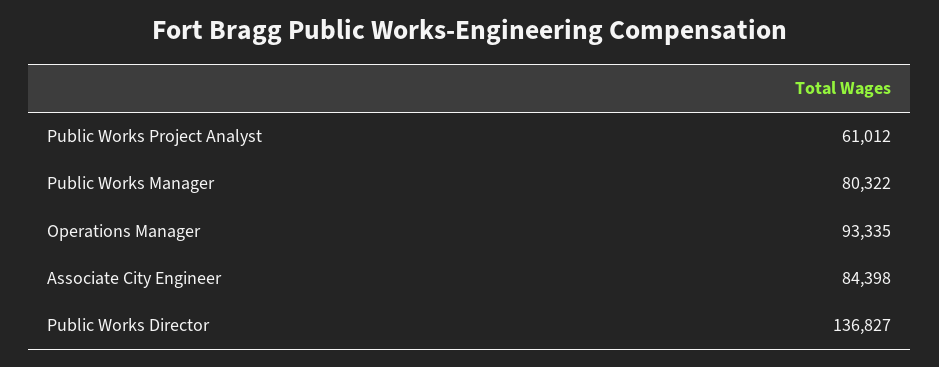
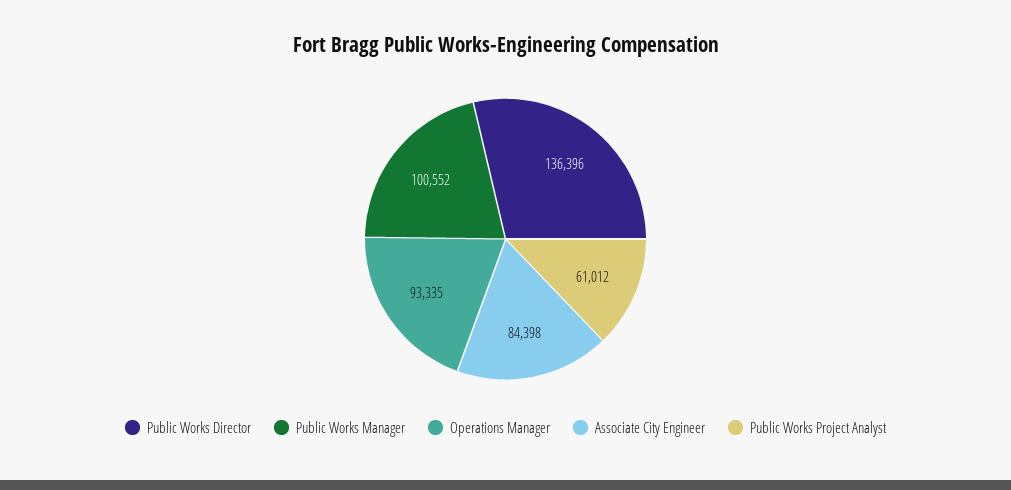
  {
    "Public Works Project Analyst": 61012,
-   "Public Works Manager": 80322,
+   "Public Works Manager": 100552,
    "Operations Manager": 93335,
    "Associate City Engineer": 84398,
-   "Public Works Director": 136827
+   "Public Works Director": 136396
  }

